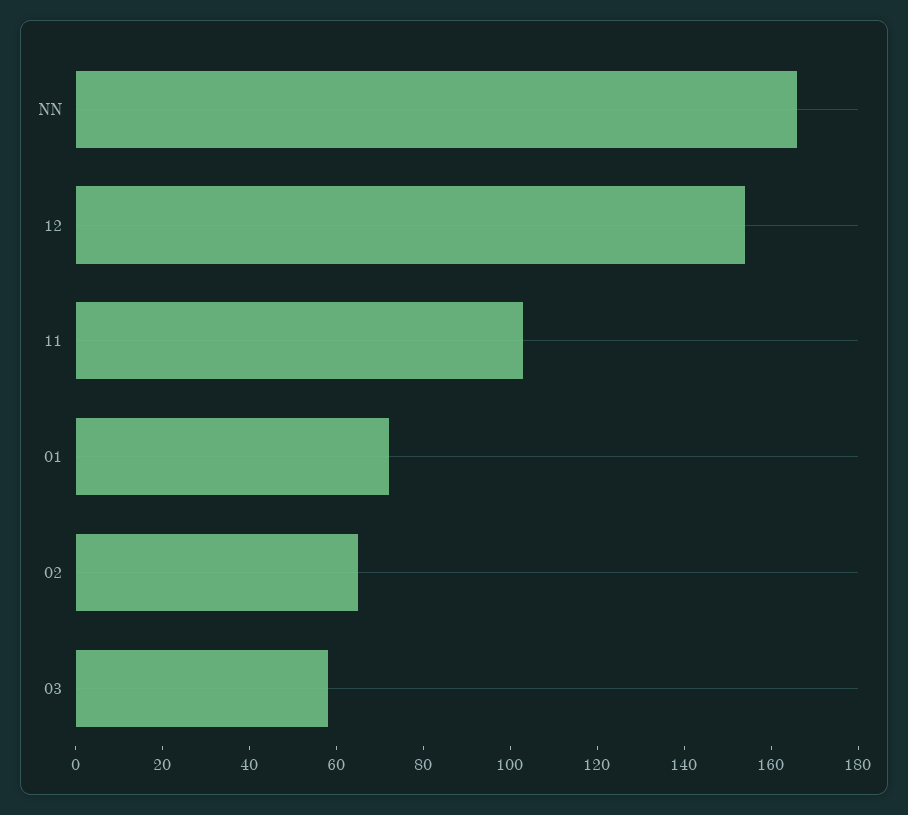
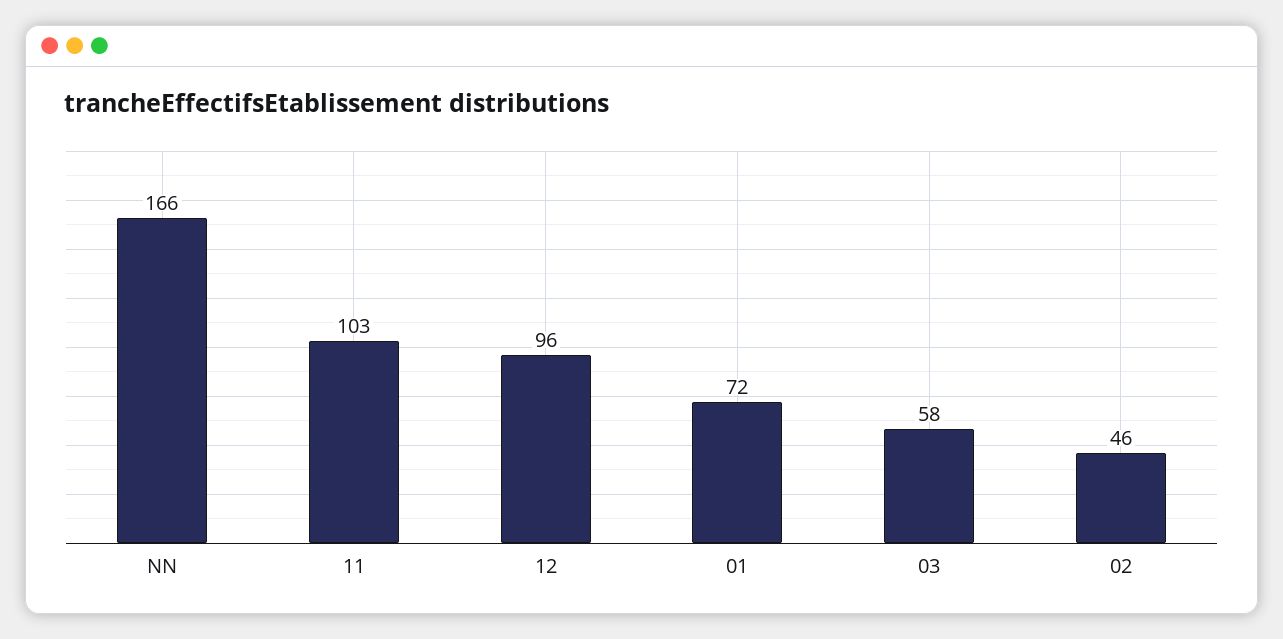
  {
    "NN": 166,
-   "12": 155,
+   "12": 96,
    "11": 103,
    "01": 72,
-   "02": 65,
+   "02": 46,
    "03": 58
  }

